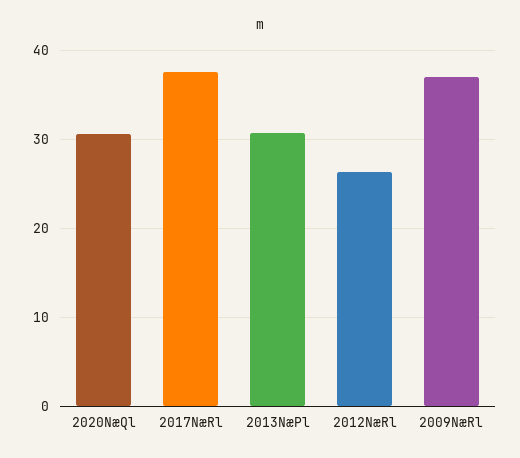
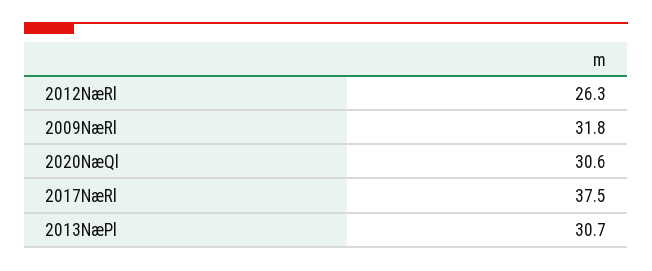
  {
    "2020NæQl": 30.6,
    "2017NæRl": 37.5,
    "2013NæPl": 30.7,
    "2012NæRl": 26.3,
-   "2009NæRl": 37
+   "2009NæRl": 31.8
  }

